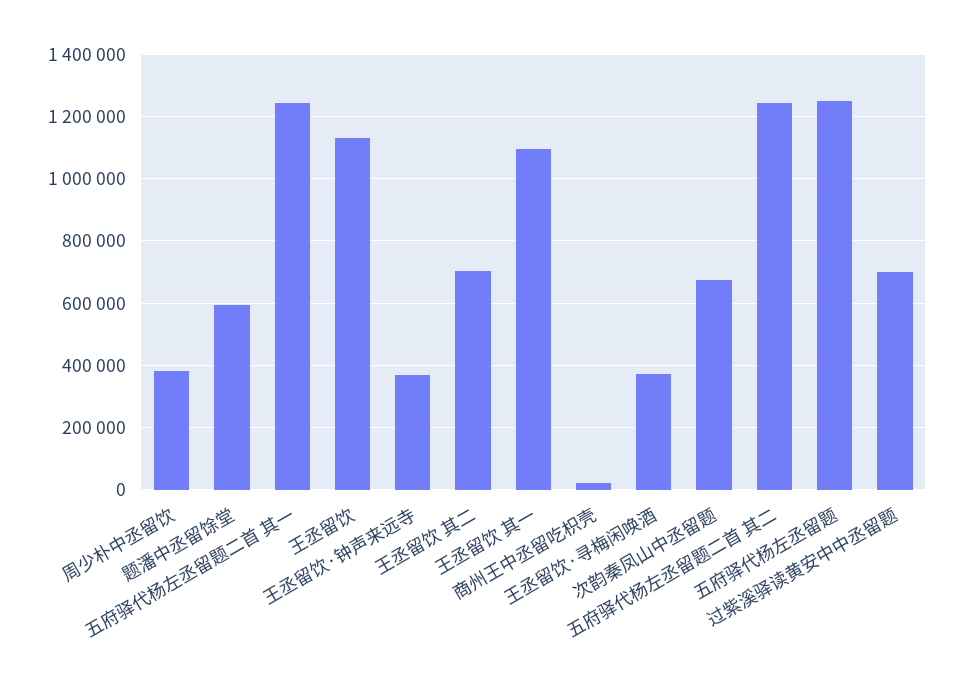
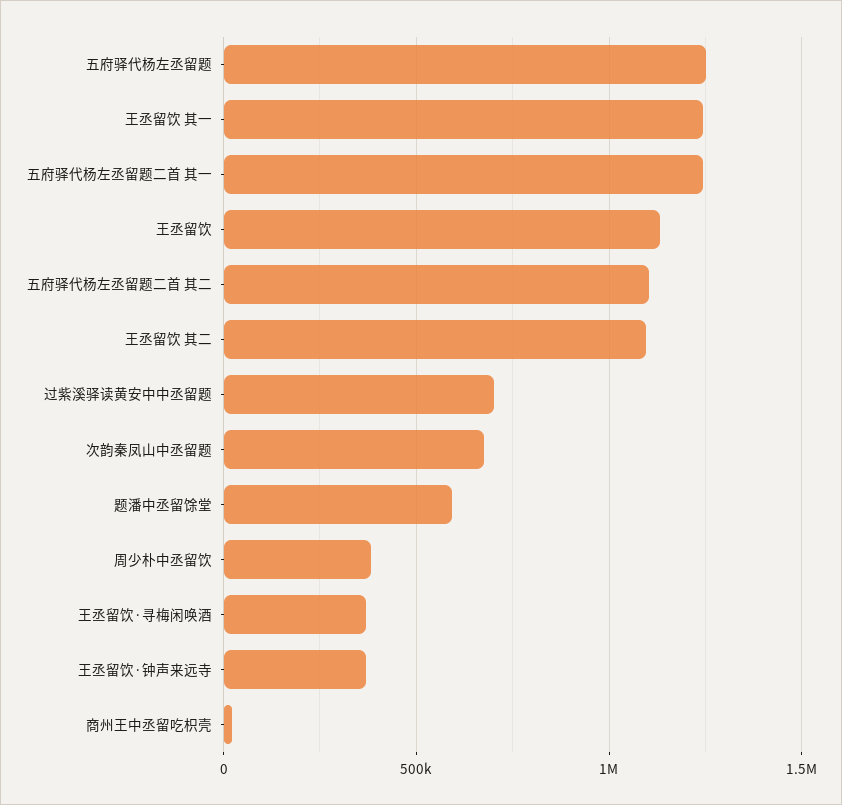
  {
    "周少朴中丞留饮": 380000,
    "题潘中丞留馀堂": 600000,
    "五府驿代杨左丞留题二首 其一": 1240000,
    "王丞留饮": 1140000,
    "王丞留饮·钟声来远寺": 360000,
-   "王丞留饮 其二": 700000,
+   "王丞留饮 其二": 1100000,
-   "王丞留饮 其一": 1100000,
+   "王丞留饮 其一": 1250000,
    "商州王中丞留吃枳壳": 20000,
    "王丞留饮·寻梅闲唤酒": 380000,
    "次韵秦凤山中丞留题": 680000,
-   "五府驿代杨左丞留题二首 其二": 1240000,
+   "五府驿代杨左丞留题二首 其二": 1100000,
    "五府驿代杨左丞留题": 1260000,
    "过紫溪驿读黄安中中丞留题": 700000
  }

